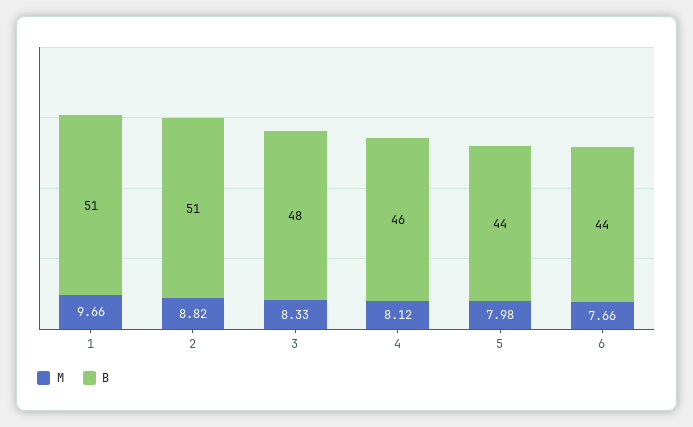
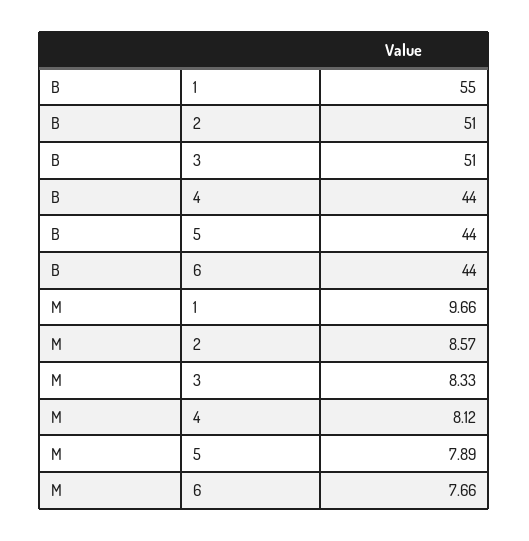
  {
    "M": {
      "1": 9.66,
-     "2": 8.82,
+     "2": 8.57,
      "3": 8.33,
      "4": 8.12,
-     "5": 7.98,
+     "5": 7.89,
      "6": 7.66
    },
    "B": {
-     "1": 51,
+     "1": 55,
      "2": 51,
-     "3": 48,
+     "3": 51,
-     "4": 46,
+     "4": 44,
      "5": 44,
      "6": 44
    }
  }

